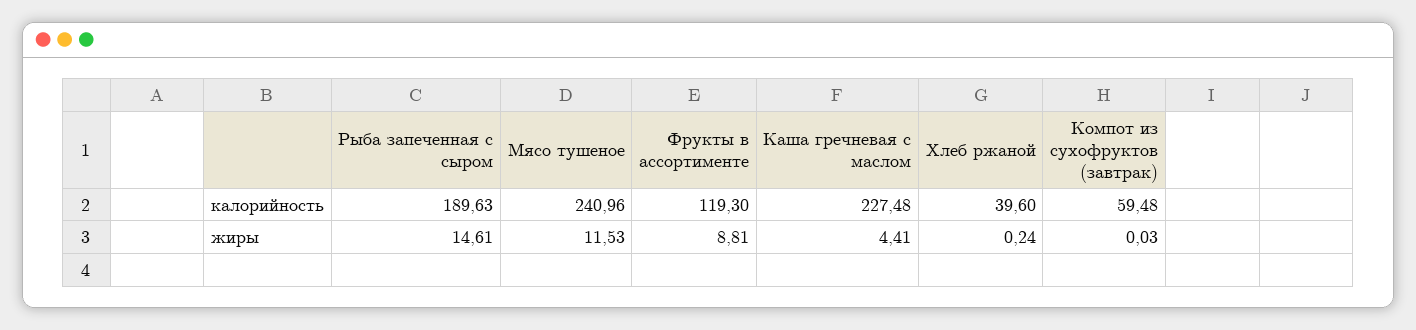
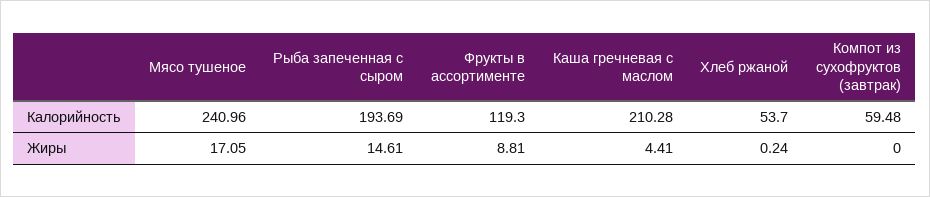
  {
    "Рыба запеченная с сыром": {
-     "калорийность": 189.63,
+     "калорийность": 193.69,
      "жиры": 14.61
    },
    "Мясо тушеное": {
      "калорийность": 240.96,
-     "жиры": 11.53
+     "жиры": 17.05
    },
    "Фрукты в ассортименте": {
      "калорийность": 119.3,
      "жиры": 8.81
    },
    "Каша гречневая с маслом": {
-     "калорийность": 227.48,
+     "калорийность": 210.28,
      "жиры": 4.41
    },
    "Хлеб ржаной": {
-     "калорийность": 39.6,
+     "калорийность": 53.7,
      "жиры": 0.24
    },
    "Компот из сухофруктов (завтрак)": {
      "калорийность": 59.48,
-     "жиры": 0.03
+     "жиры": 0
    }
  }

